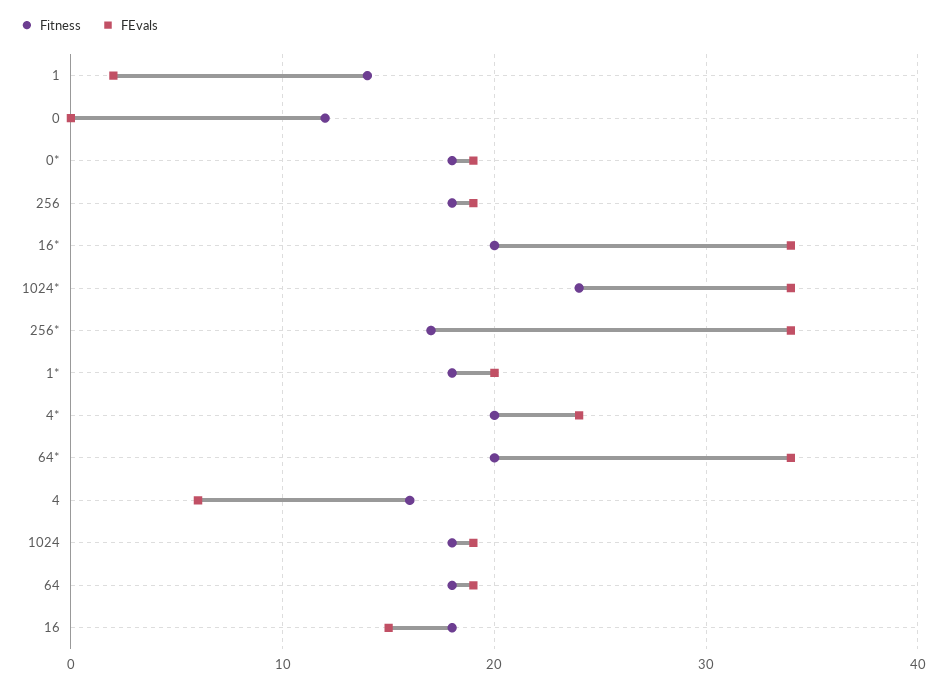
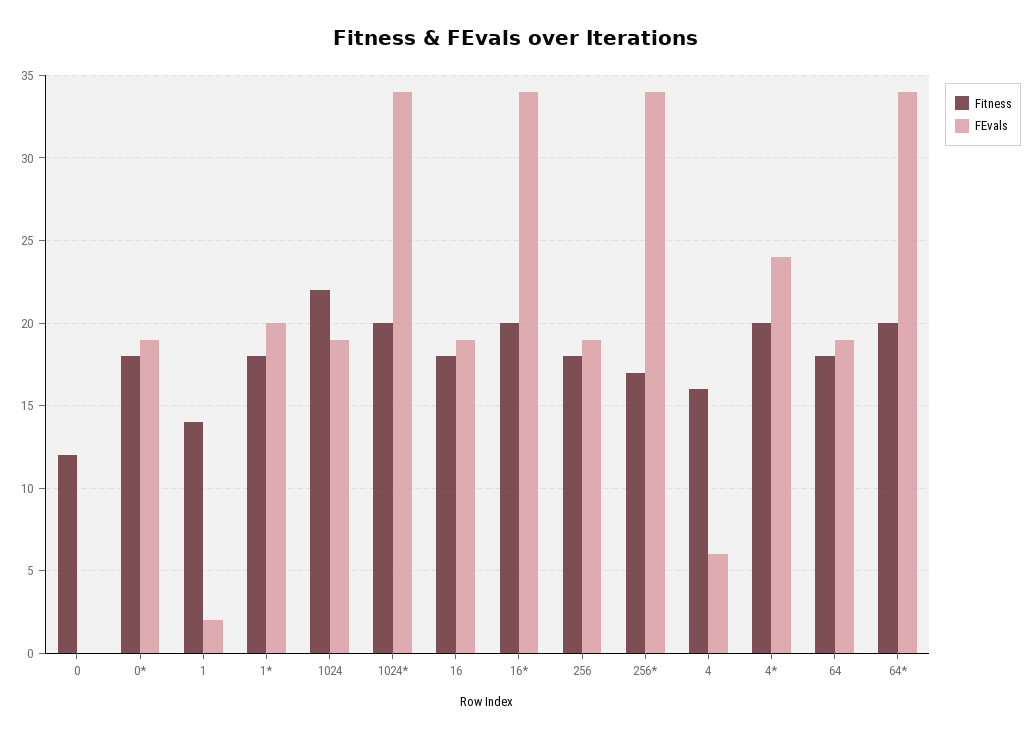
  {
    "Fitness": {
      "1": 14,
      "0": 12,
      "0*": 18,
      "256": 18,
      "16*": 20,
-     "1024*": 24,
+     "1024*": 20,
      "256*": 17,
      "1*": 18,
      "4*": 20,
      "64*": 20,
      "4": 16,
-     "1024": 18,
+     "1024": 22,
      "64": 18,
      "16": 18
    },
    "FEvals": {
      "1": 2,
      "0": 0,
      "0*": 19,
      "256": 19,
      "16*": 34,
      "1024*": 34,
      "256*": 34,
      "1*": 20,
      "4*": 24,
      "64*": 34,
      "4": 6,
      "1024": 19,
      "64": 19,
-     "16": 15
+     "16": 19
    }
  }

